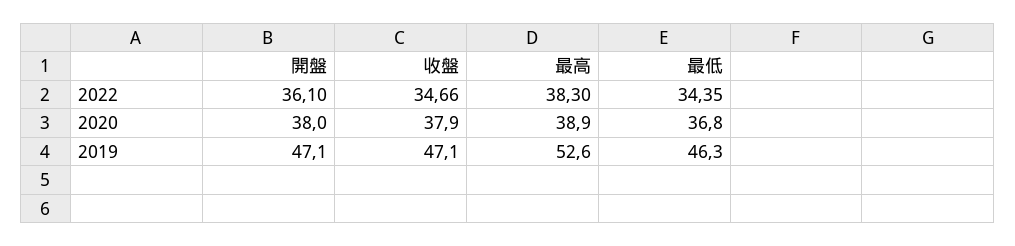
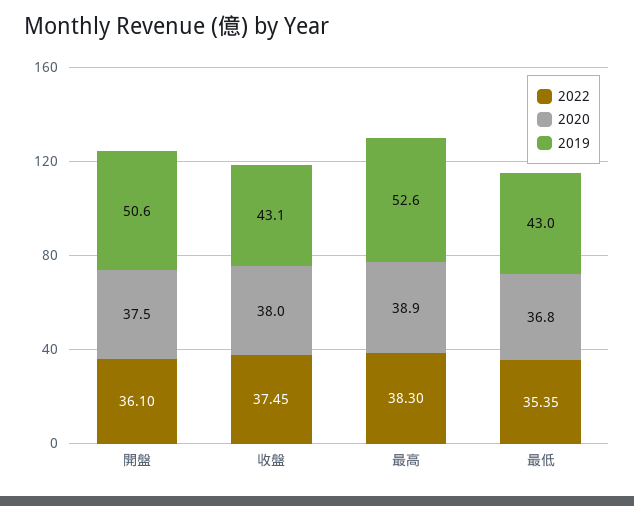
  {
    "2022": {
      "開盤": 36.1,
-     "收盤": 34.66,
+     "收盤": 37.45,
      "最高": 38.3,
-     "最低": 34.35
+     "最低": 35.35
    },
    "2020": {
-     "開盤": 38,
+     "開盤": 37.5,
-     "收盤": 37.9,
+     "收盤": 38,
      "最高": 38.9,
      "最低": 36.8
    },
    "2019": {
-     "開盤": 47.1,
+     "開盤": 50.6,
-     "收盤": 47.1,
+     "收盤": 43.1,
      "最高": 52.6,
-     "最低": 46.3
+     "最低": 43
    }
  }

